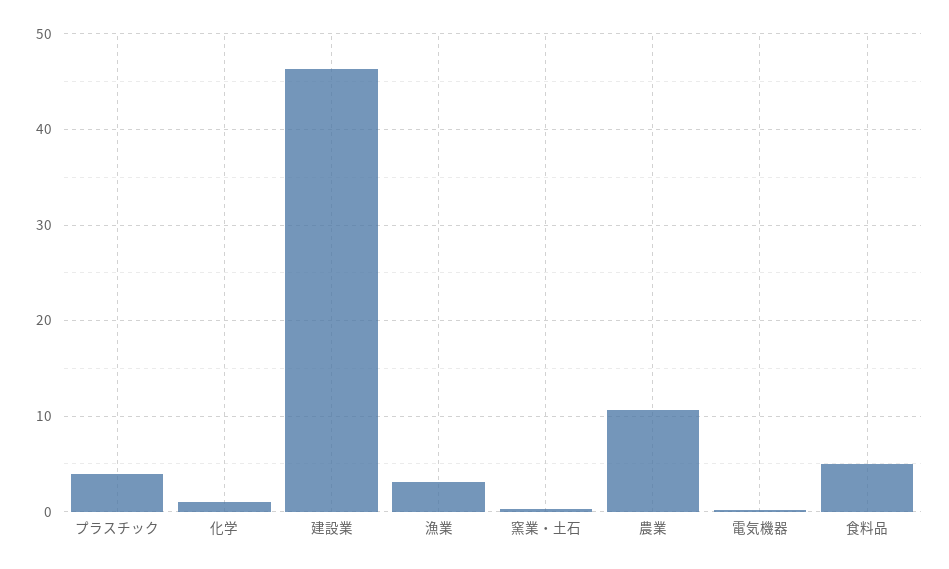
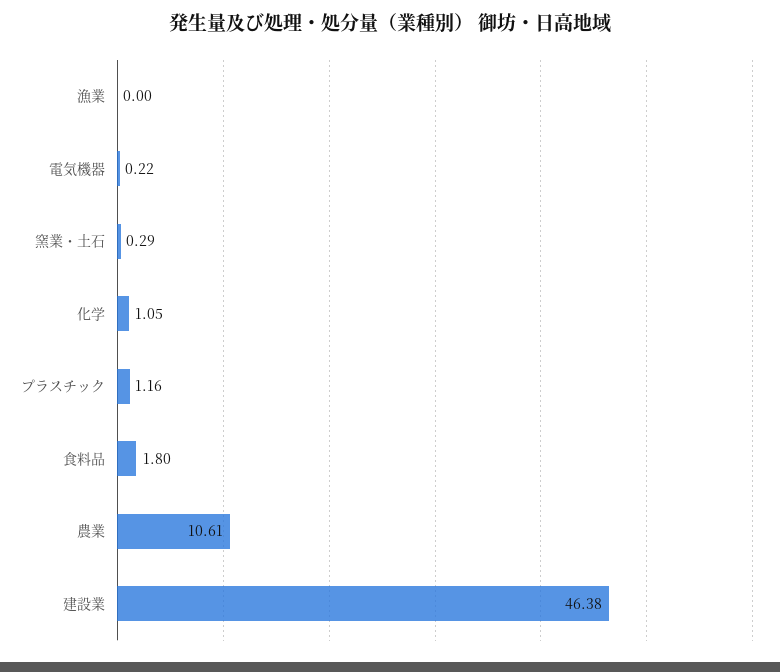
  {
-   "プラスチック": 4,
+   "プラスチック": 1.16,
    "化学": 1.05,
    "建設業": 46.38,
-   "漁業": 3,
+   "漁業": 0,
    "窯業・土石": 0.29,
    "農業": 10.61,
    "電気機器": 0.22,
-   "食料品": 5
+   "食料品": 1.8
  }

